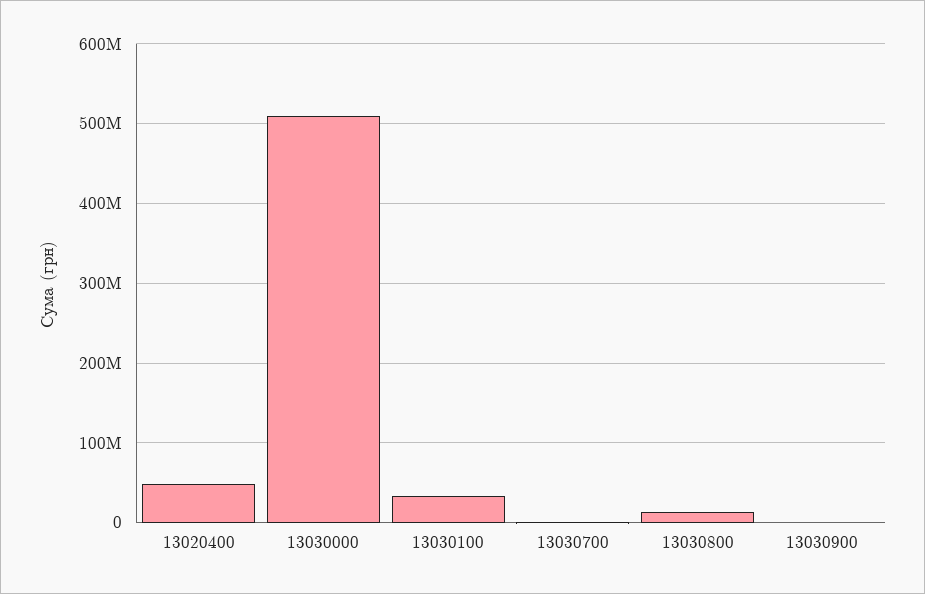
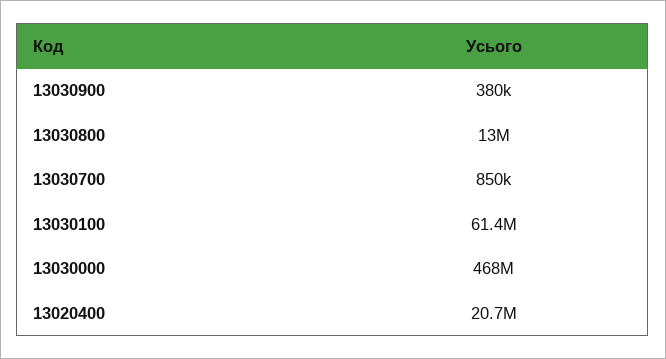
  {
-   "13020400": 50000000,
+   "13020400": 20700000,
-   "13030000": 510000000,
+   "13030000": 468000000,
-   "13030100": 30000000,
+   "13030100": 61400000,
    "13030700": 850000,
    "13030800": 13000000,
    "13030900": 380000
  }

